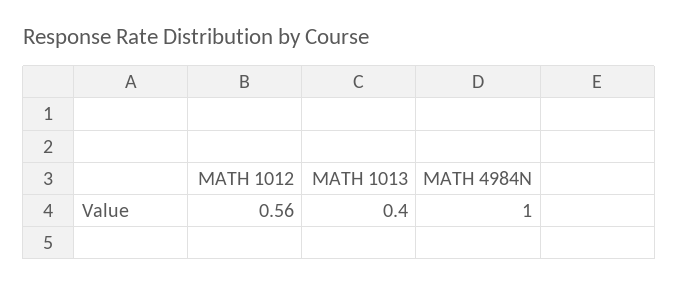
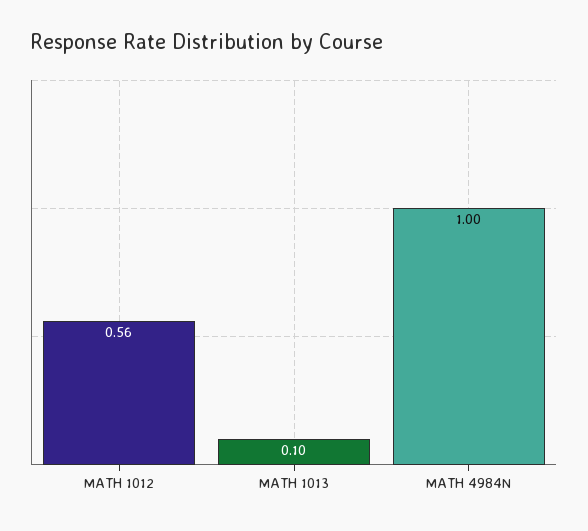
  {
    "MATH 1012": 0.56,
-   "MATH 1013": 0.4,
+   "MATH 1013": 0.1,
    "MATH 4984N": 1
  }

